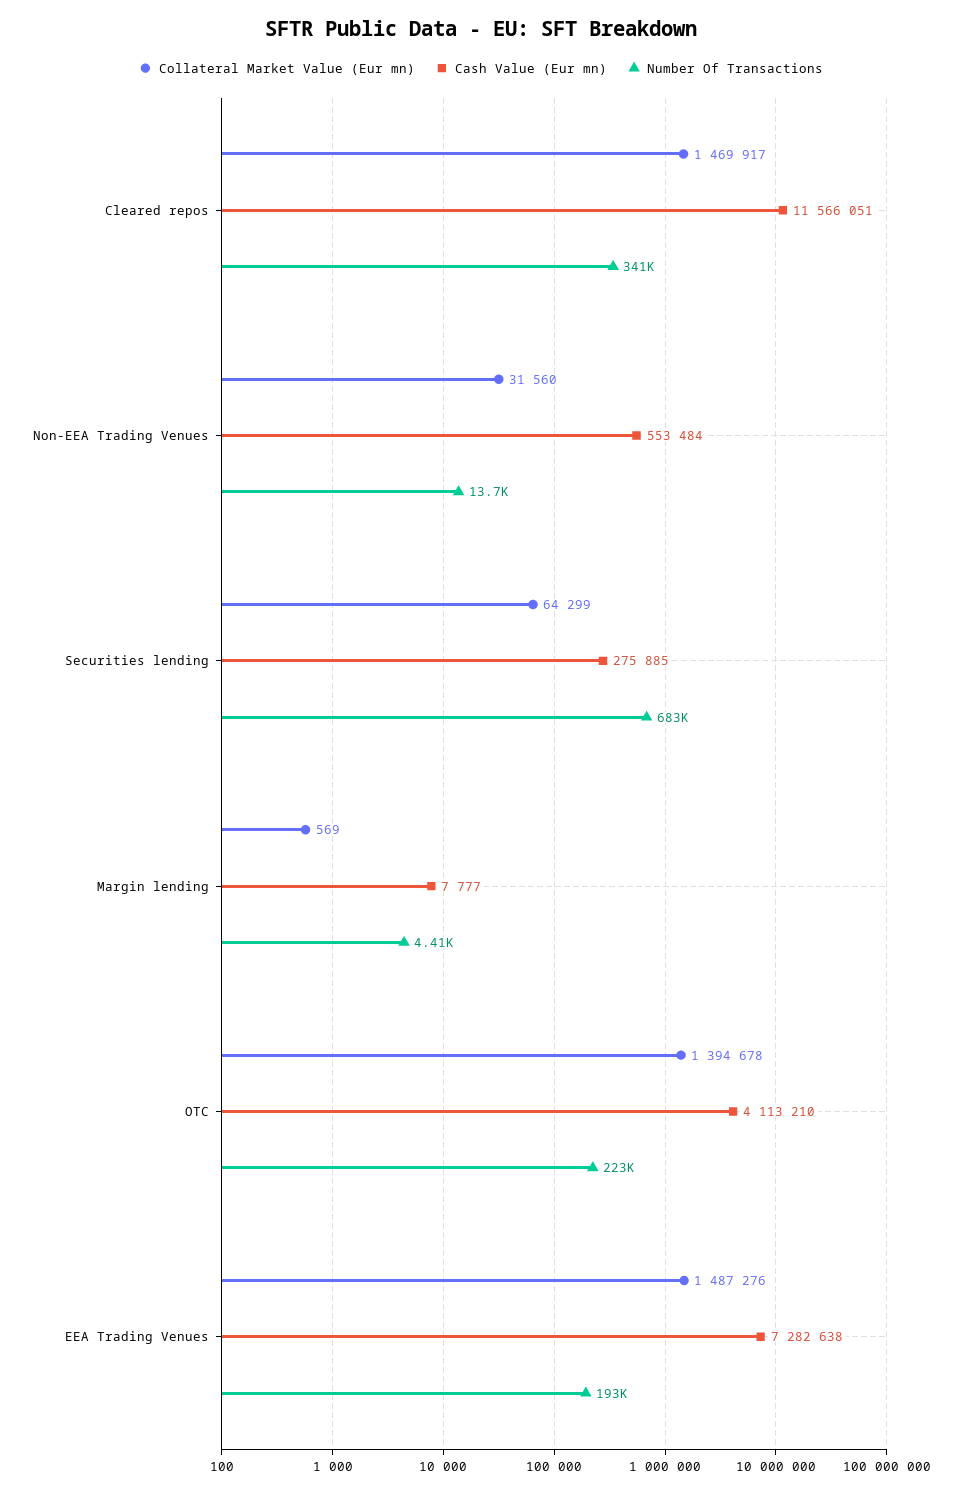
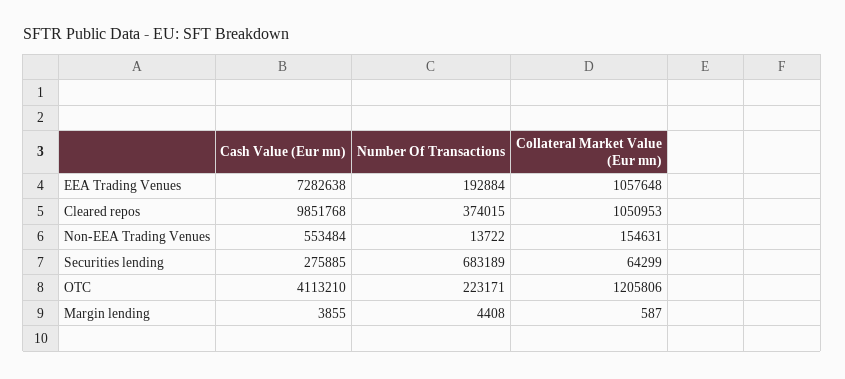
  {
    "Collateral Market Value (Eur mn)": {
-     "Cleared repos": 1469917,
+     "Cleared repos": 1050953,
-     "Non-EEA Trading Venues": 31560,
+     "Non-EEA Trading Venues": 154631,
      "Securities lending": 64299,
-     "Margin lending": 569,
+     "Margin lending": 587,
-     "OTC": 1394678,
+     "OTC": 1205806,
-     "EEA Trading Venues": 1487276
+     "EEA Trading Venues": 1057648
    },
    "Cash Value (Eur mn)": {
-     "Cleared repos": 11566051,
+     "Cleared repos": 9851768,
      "Non-EEA Trading Venues": 553484,
      "Securities lending": 275885,
-     "Margin lending": 7777,
+     "Margin lending": 3855,
      "OTC": 4113210,
      "EEA Trading Venues": 7282638
    },
    "Number Of Transactions": {
-     "Cleared repos": 341000,
+     "Cleared repos": 374015,
      "Non-EEA Trading Venues": 13722,
      "Securities lending": 683189,
      "Margin lending": 4408,
      "OTC": 223171,
      "EEA Trading Venues": 192884
    }
  }

